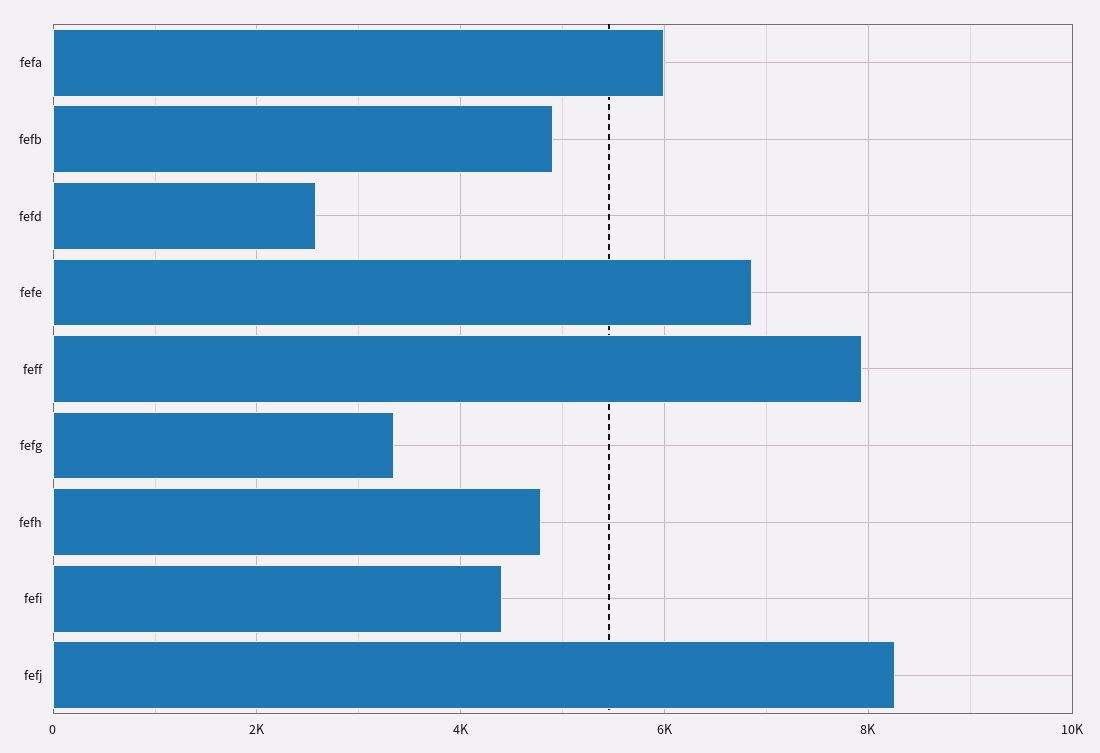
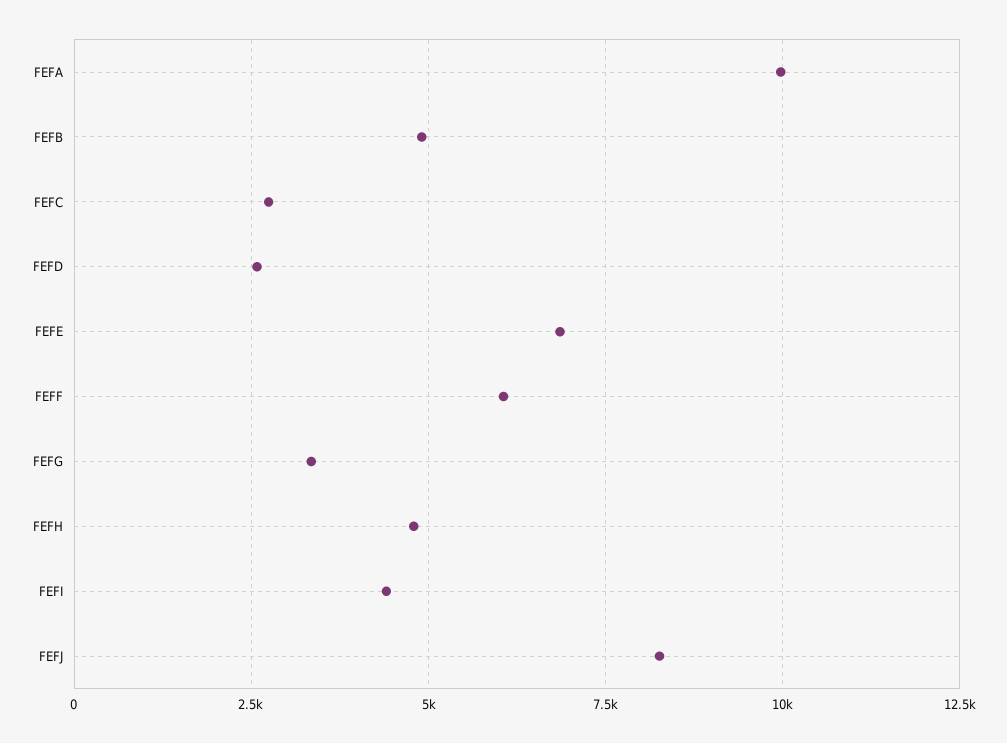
  {
-   "fefa": 6000,
+   "fefa": 10000,
    "fefb": 5000,
    "fefd": 2600,
    "fefe": 6800,
-   "feff": 8000,
+   "feff": 6000,
    "fefg": 3400,
    "fefh": 4800,
    "fefi": 4400,
-   "fefj": 8200
+   "fefj": 8200,
+   "FEFC": 2750
  }

